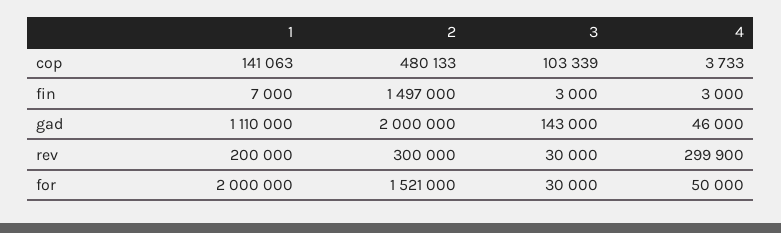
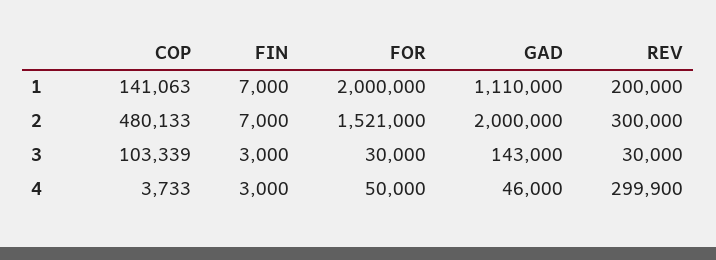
  {
    "1": {
      "cop": 141063,
      "fin": 7000,
      "gad": 1110000,
      "rev": 200000,
      "for": 2000000
    },
    "2": {
      "cop": 480133,
-     "fin": 1497000,
+     "fin": 7000,
      "gad": 2000000,
      "rev": 300000,
      "for": 1521000
    },
    "3": {
      "cop": 103339,
      "fin": 3000,
      "gad": 143000,
      "rev": 30000,
      "for": 30000
    },
    "4": {
      "cop": 3733,
      "fin": 3000,
      "gad": 46000,
      "rev": 299900,
      "for": 50000
    }
  }

